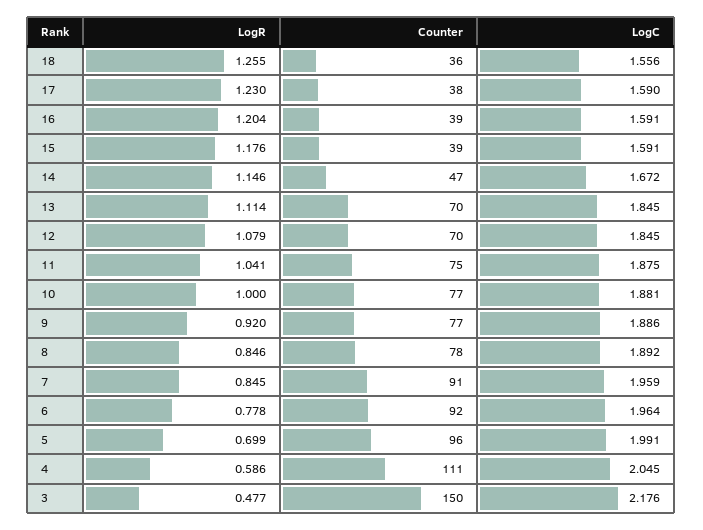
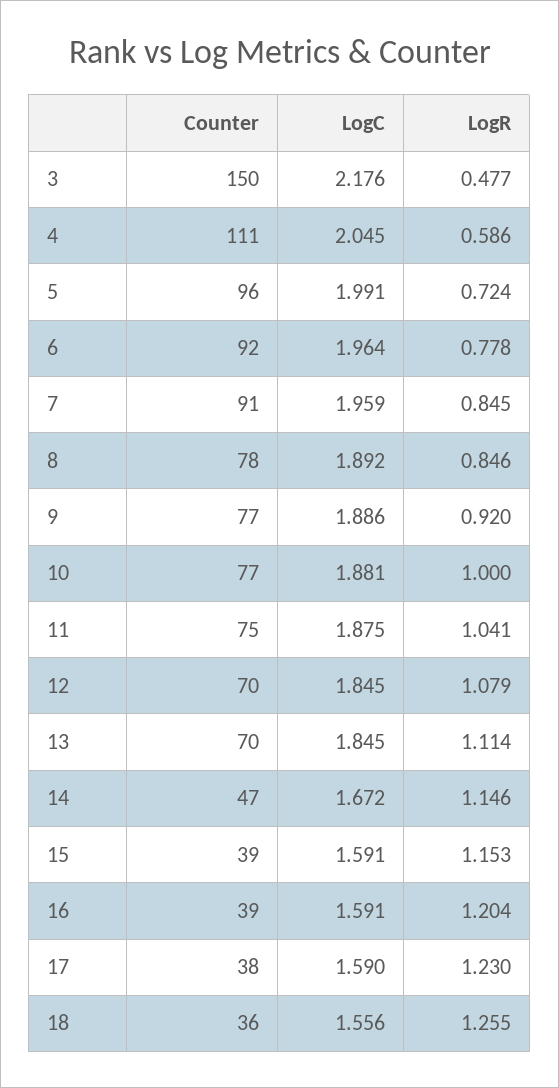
  {
    "LogR": {
      "18": 1.255,
      "17": 1.23,
      "16": 1.204,
-     "15": 1.176,
+     "15": 1.153,
      "14": 1.146,
      "13": 1.114,
      "12": 1.079,
      "11": 1.041,
      "10": 1,
      "9": 0.92,
      "8": 0.846,
      "7": 0.845,
      "6": 0.778,
-     "5": 0.699,
+     "5": 0.724,
      "4": 0.586,
      "3": 0.477
    },
    "Counter": {
      "18": 36,
      "17": 38,
      "16": 39,
      "15": 39,
      "14": 47,
      "13": 70,
      "12": 70,
      "11": 75,
      "10": 77,
      "9": 77,
      "8": 78,
      "7": 91,
      "6": 92,
      "5": 96,
      "4": 111,
      "3": 150
    },
    "LogC": {
      "18": 1.556,
      "17": 1.59,
      "16": 1.591,
      "15": 1.591,
      "14": 1.672,
      "13": 1.845,
      "12": 1.845,
      "11": 1.875,
      "10": 1.881,
      "9": 1.886,
      "8": 1.892,
      "7": 1.959,
      "6": 1.964,
      "5": 1.991,
      "4": 2.045,
      "3": 2.176
    }
  }

